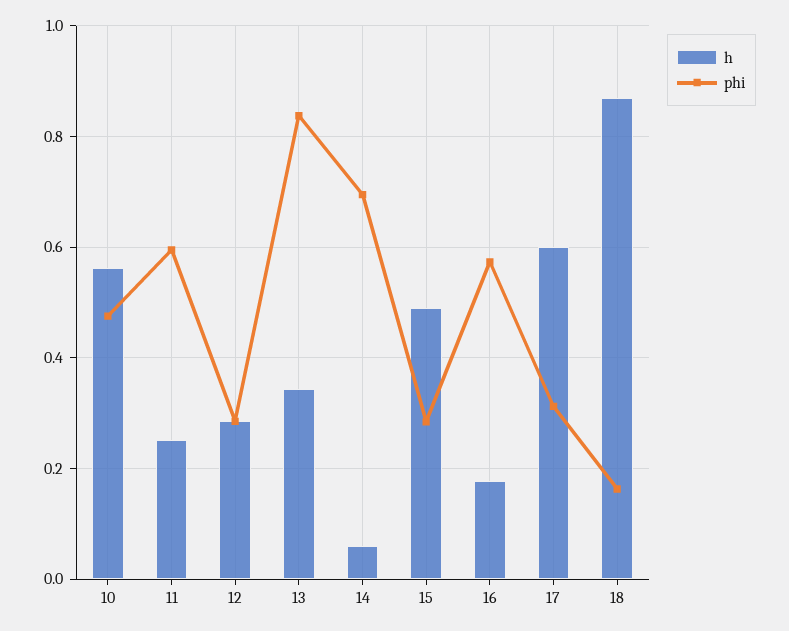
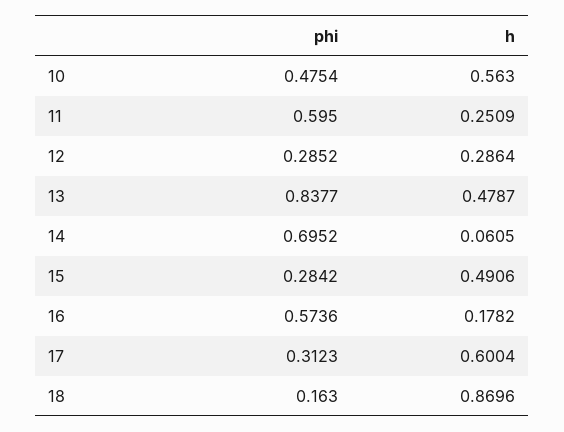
  {
    "h": {
      "10": 0.563,
      "11": 0.2509,
      "12": 0.2864,
-     "13": 0.34,
+     "13": 0.4787,
      "14": 0.0605,
      "15": 0.4906,
      "16": 0.1782,
      "17": 0.6004,
      "18": 0.8696
    },
    "phi": {
      "10": 0.4754,
      "11": 0.595,
      "12": 0.2852,
      "13": 0.8377,
      "14": 0.6952,
      "15": 0.2842,
      "16": 0.5736,
      "17": 0.3123,
      "18": 0.163
    }
  }

